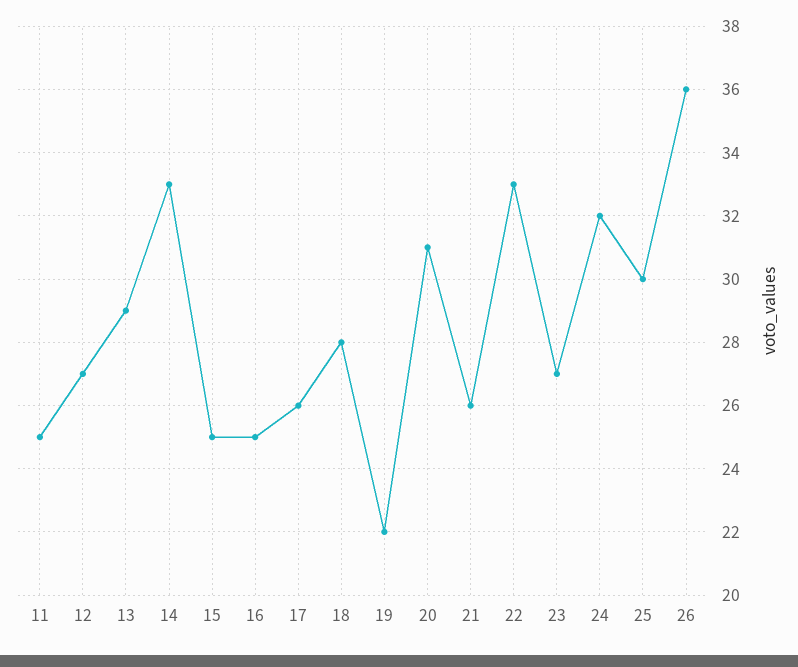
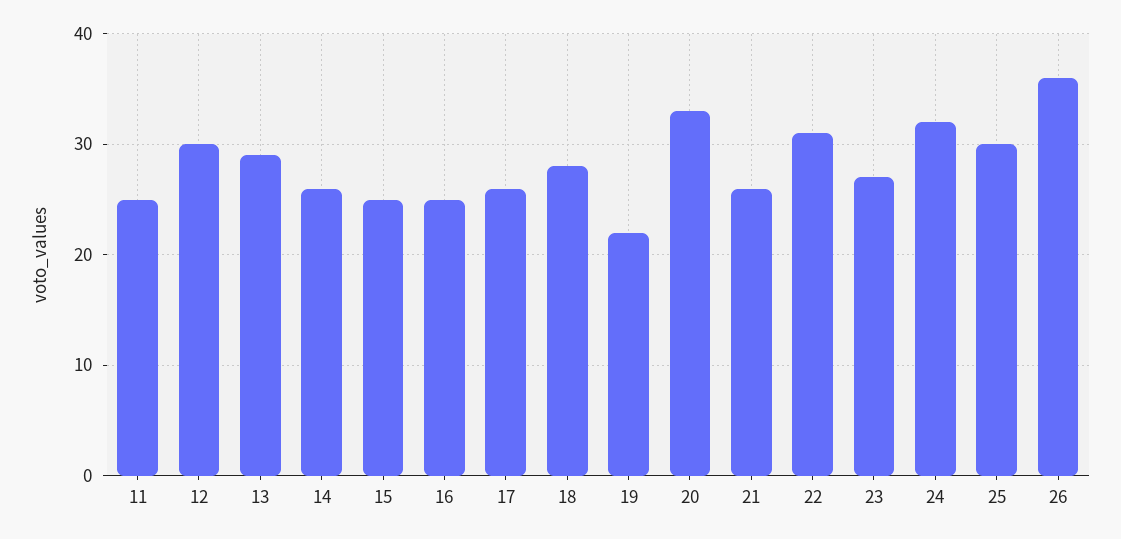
  {
    "11": 25,
-   "12": 27,
+   "12": 30,
    "13": 29,
-   "14": 33,
+   "14": 26,
    "15": 25,
    "16": 25,
    "17": 26,
    "18": 28,
    "19": 22,
-   "20": 31,
+   "20": 33,
    "21": 26,
-   "22": 33,
+   "22": 31,
    "23": 27,
    "24": 32,
    "25": 30,
    "26": 36
  }

